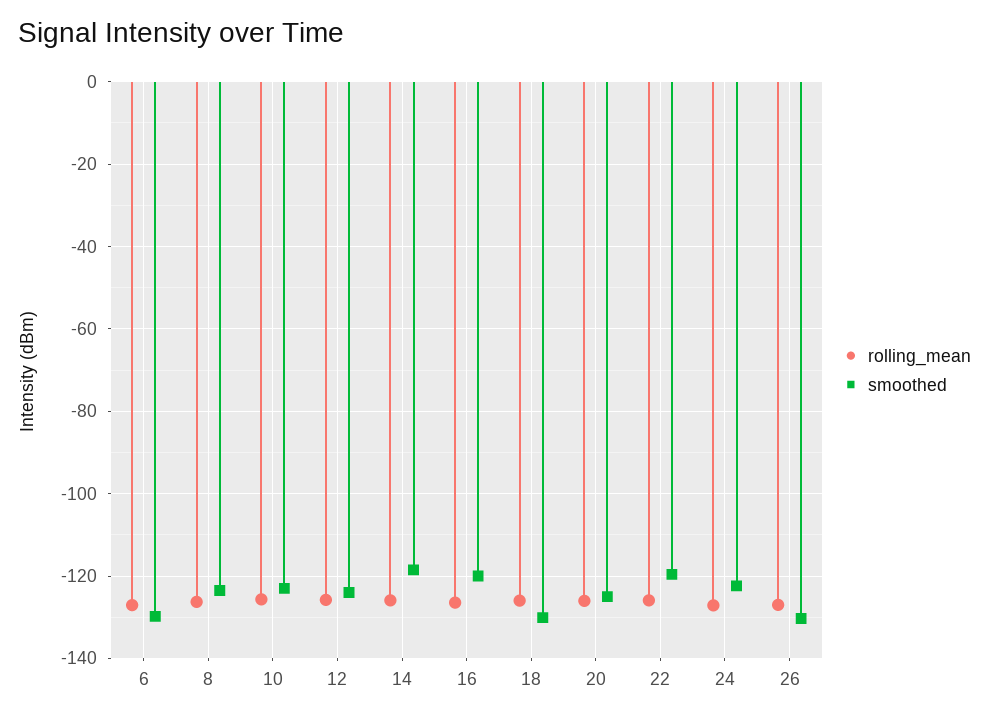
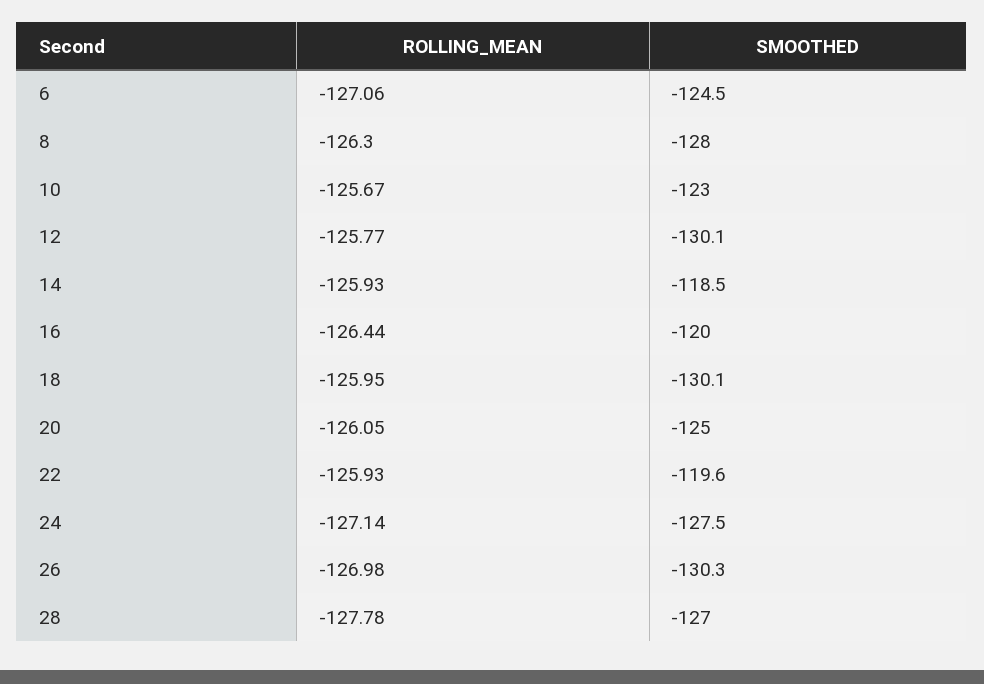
  {
    "rolling_mean": {
      "6": -127.06,
      "8": -126.3,
      "10": -125.67,
      "12": -125.77,
      "14": -125.93,
      "16": -126.44,
      "18": -125.95,
      "20": -126.05,
      "22": -125.93,
      "24": -127.14,
-     "26": -126.98
+     "26": -126.98,
+     "28": -127.78
    },
    "smoothed": {
-     "6": -130,
+     "6": -124.5,
-     "8": -124,
+     "8": -128,
      "10": -123,
-     "12": -124,
+     "12": -130.1,
      "14": -118.5,
      "16": -120,
      "18": -130.1,
      "20": -125,
      "22": -119.6,
-     "24": -122,
+     "24": -127.5,
-     "26": -130.3
+     "26": -130.3,
+     "28": -127
    }
  }

